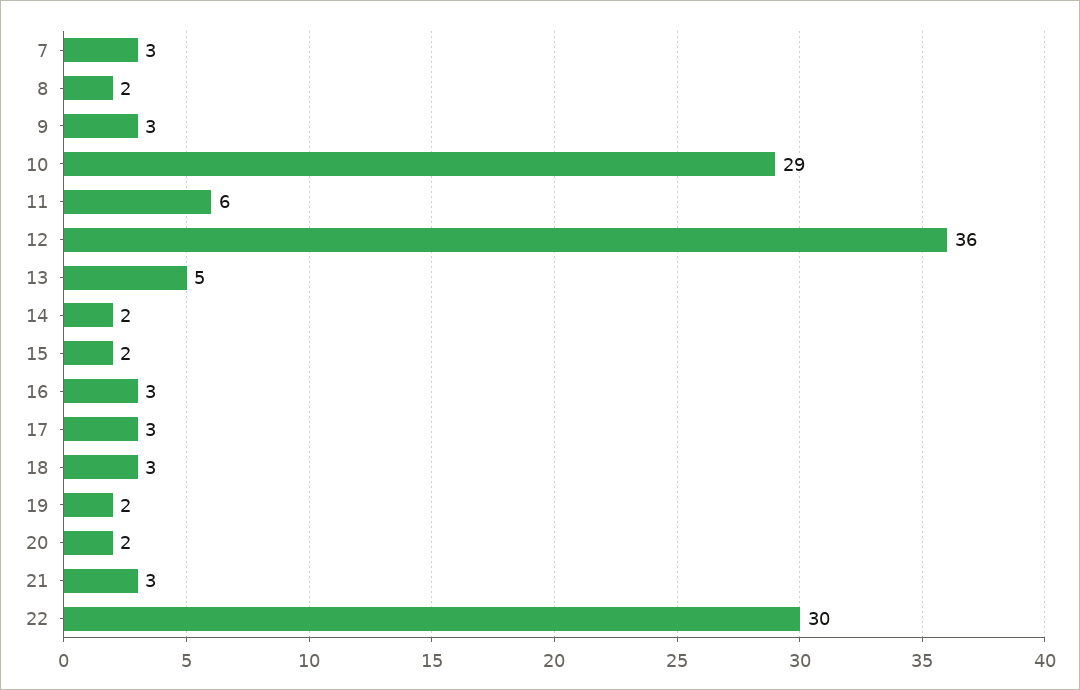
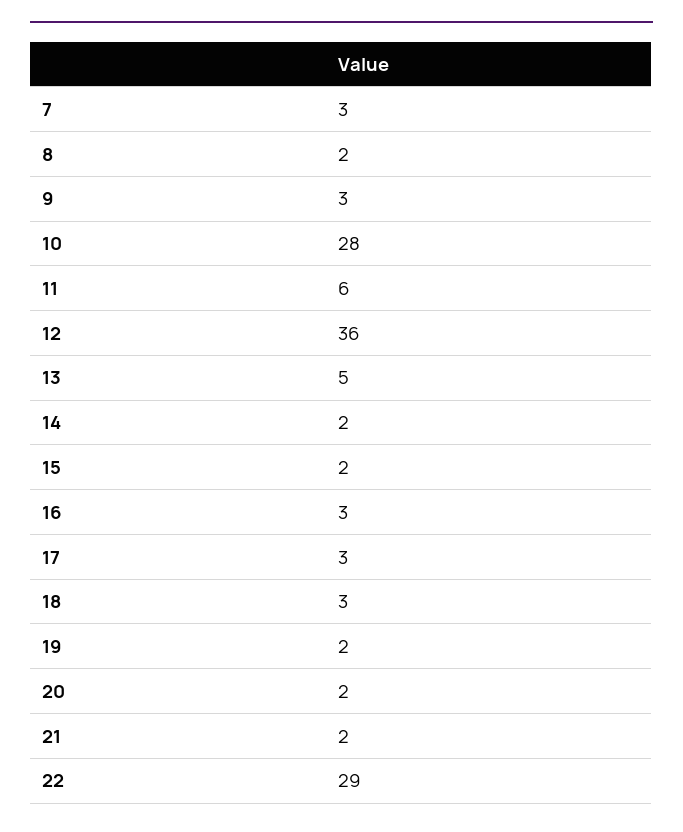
  {
    "7": 3,
    "8": 2,
    "9": 3,
-   "10": 29,
+   "10": 28,
    "11": 6,
    "12": 36,
    "13": 5,
    "14": 2,
    "15": 2,
    "16": 3,
    "17": 3,
    "18": 3,
    "19": 2,
    "20": 2,
-   "21": 3,
+   "21": 2,
-   "22": 30
+   "22": 29
  }

